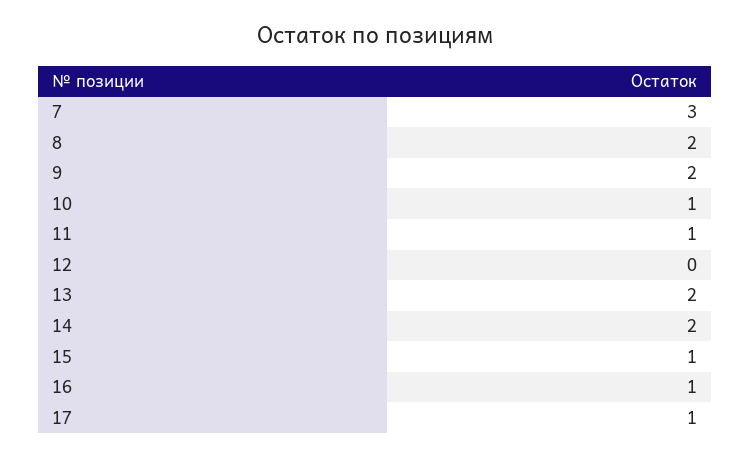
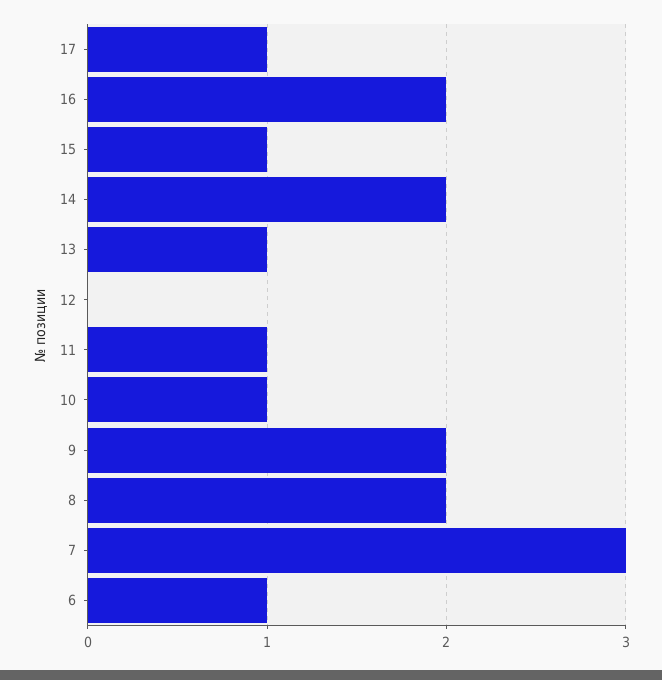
  {
    "7": 3,
    "8": 2,
    "9": 2,
    "10": 1,
    "11": 1,
    "12": 0,
-   "13": 2,
+   "13": 1,
    "14": 2,
    "15": 1,
-   "16": 1,
+   "16": 2,
-   "17": 1
+   "17": 1,
+   "6": 1
  }

